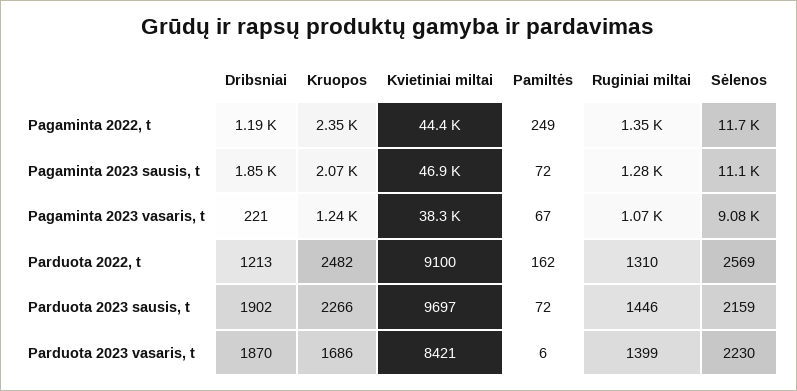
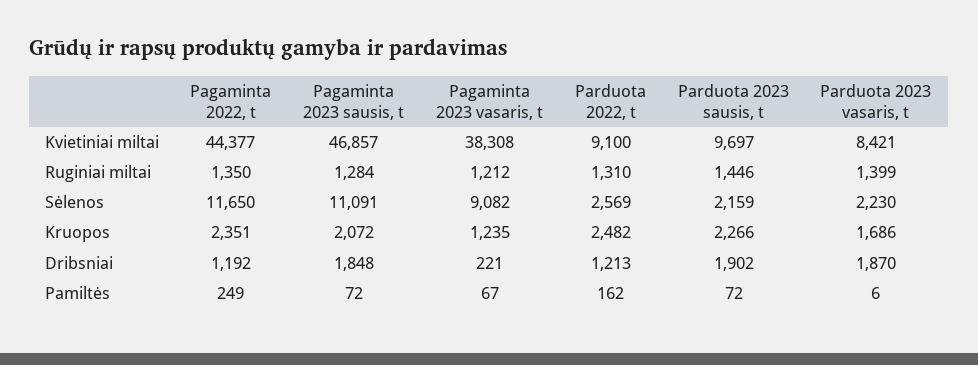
  {
    "Dribsniai": {
      "Pagaminta 2022, t": 1192,
      "Pagaminta 2023 sausis, t": 1848,
      "Pagaminta 2023 vasaris, t": 221,
      "Parduota 2022, t": 1213,
      "Parduota 2023 sausis, t": 1902,
      "Parduota 2023 vasaris, t": 1870
    },
    "Kruopos": {
      "Pagaminta 2022, t": 2351,
      "Pagaminta 2023 sausis, t": 2072,
      "Pagaminta 2023 vasaris, t": 1235,
      "Parduota 2022, t": 2482,
      "Parduota 2023 sausis, t": 2266,
      "Parduota 2023 vasaris, t": 1686
    },
    "Kvietiniai miltai": {
      "Pagaminta 2022, t": 44377,
      "Pagaminta 2023 sausis, t": 46857,
      "Pagaminta 2023 vasaris, t": 38308,
      "Parduota 2022, t": 9100,
      "Parduota 2023 sausis, t": 9697,
      "Parduota 2023 vasaris, t": 8421
    },
    "Pamiltės": {
      "Pagaminta 2022, t": 249,
      "Pagaminta 2023 sausis, t": 72,
      "Pagaminta 2023 vasaris, t": 67,
      "Parduota 2022, t": 162,
      "Parduota 2023 sausis, t": 72,
      "Parduota 2023 vasaris, t": 6
    },
    "Ruginiai miltai": {
      "Pagaminta 2022, t": 1350,
      "Pagaminta 2023 sausis, t": 1284,
-     "Pagaminta 2023 vasaris, t": 1070,
+     "Pagaminta 2023 vasaris, t": 1212,
      "Parduota 2022, t": 1310,
      "Parduota 2023 sausis, t": 1446,
      "Parduota 2023 vasaris, t": 1399
    },
    "Sėlenos": {
      "Pagaminta 2022, t": 11650,
      "Pagaminta 2023 sausis, t": 11091,
      "Pagaminta 2023 vasaris, t": 9082,
      "Parduota 2022, t": 2569,
      "Parduota 2023 sausis, t": 2159,
      "Parduota 2023 vasaris, t": 2230
    }
  }

